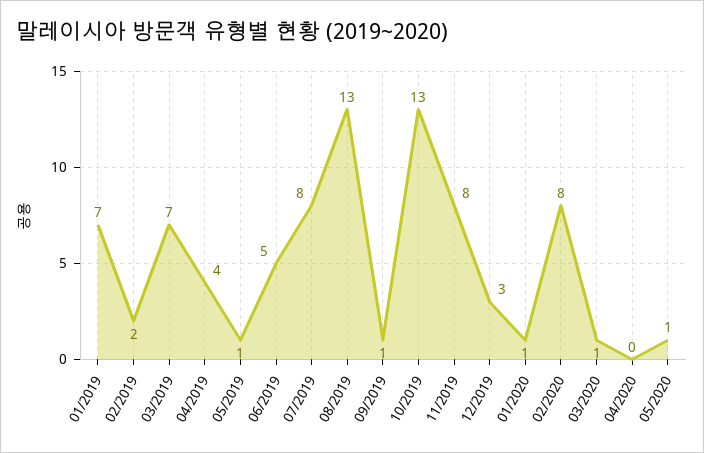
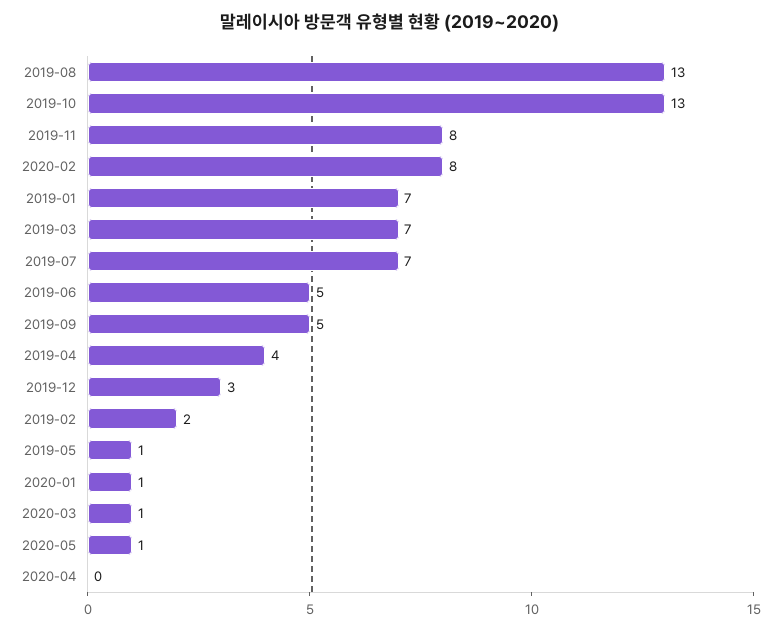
  {
    "01/2019": 7,
    "02/2019": 2,
    "03/2019": 7,
    "04/2019": 4,
    "05/2019": 1,
    "06/2019": 5,
-   "07/2019": 8,
+   "07/2019": 7,
    "08/2019": 13,
-   "09/2019": 1,
+   "09/2019": 5,
    "10/2019": 13,
    "11/2019": 8,
    "12/2019": 3,
    "01/2020": 1,
    "02/2020": 8,
    "03/2020": 1,
    "04/2020": 0,
    "05/2020": 1
  }

